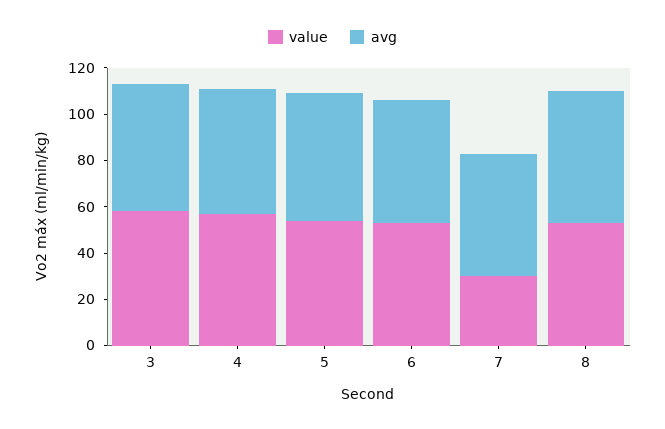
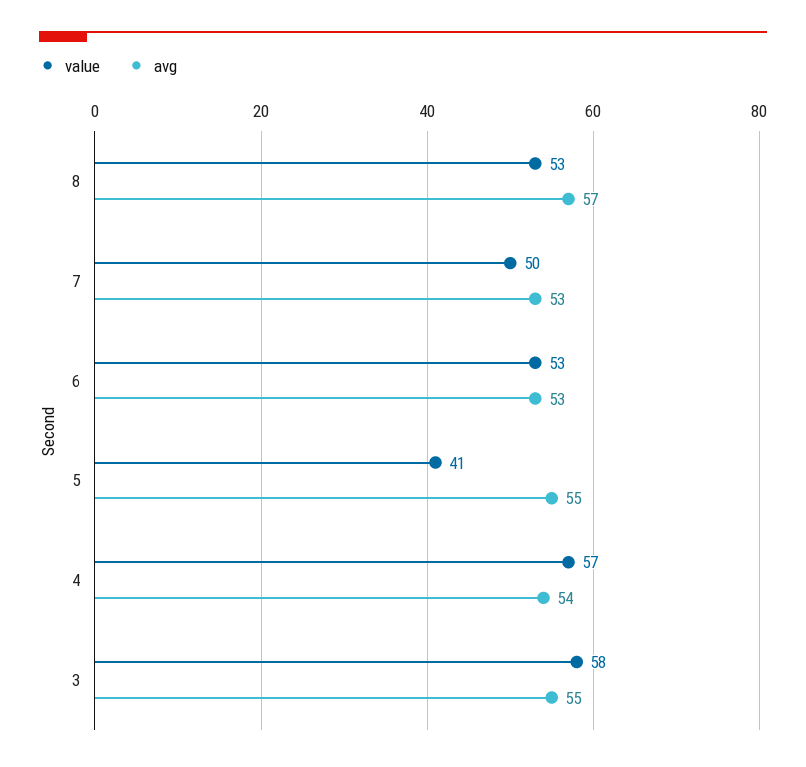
  {
    "value": {
      "3": 58,
      "4": 57,
-     "5": 55,
+     "5": 41,
      "6": 53,
-     "7": 30,
+     "7": 50,
      "8": 53
    },
    "avg": {
      "3": 55,
      "4": 54,
      "5": 55,
      "6": 53,
      "7": 53,
      "8": 57
    }
  }

